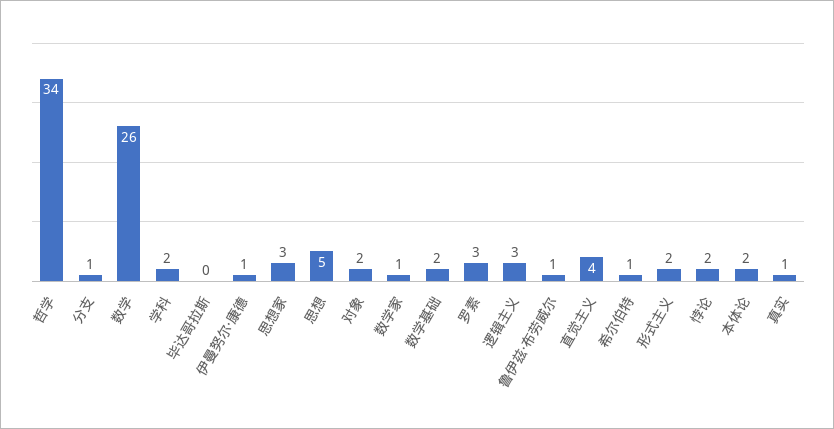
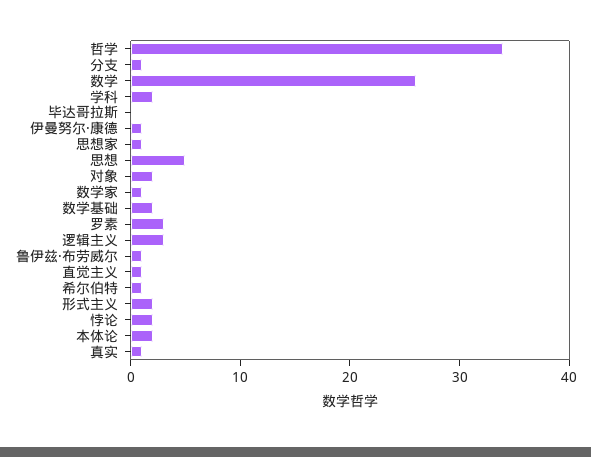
  {
    "哲学": 34,
    "分支": 1,
    "数学": 26,
    "学科": 2,
    "毕达哥拉斯": 0,
    "伊曼努尔·康德": 1,
-   "思想家": 3,
+   "思想家": 1,
    "思想": 5,
    "对象": 2,
    "数学家": 1,
    "数学基础": 2,
    "罗素": 3,
    "逻辑主义": 3,
    "鲁伊兹·布劳威尔": 1,
-   "直觉主义": 4,
+   "直觉主义": 1,
    "希尔伯特": 1,
    "形式主义": 2,
    "悖论": 2,
    "本体论": 2,
    "真实": 1
  }

